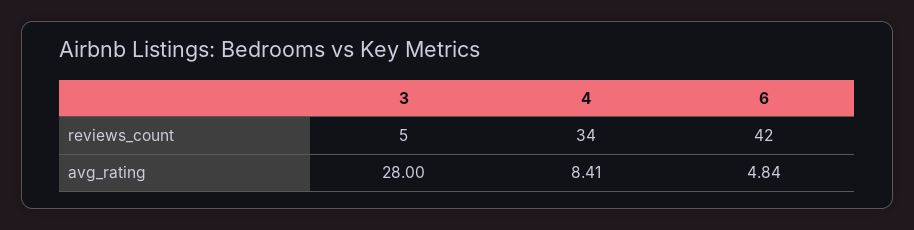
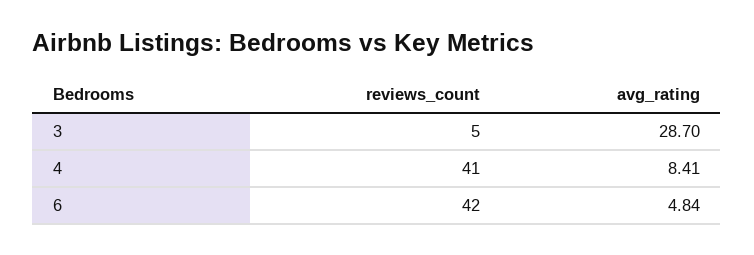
  {
    "3": {
      "reviews_count": 5,
-     "avg_rating": 28
+     "avg_rating": 28.7
    },
    "4": {
-     "reviews_count": 34,
+     "reviews_count": 41,
      "avg_rating": 8.41
    },
    "6": {
      "reviews_count": 42,
      "avg_rating": 4.84
    }
  }

